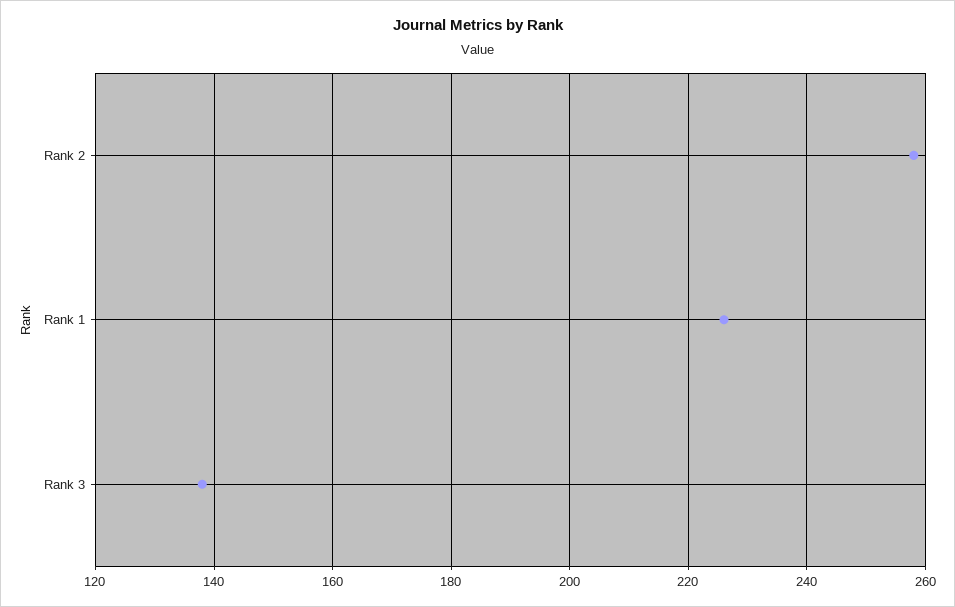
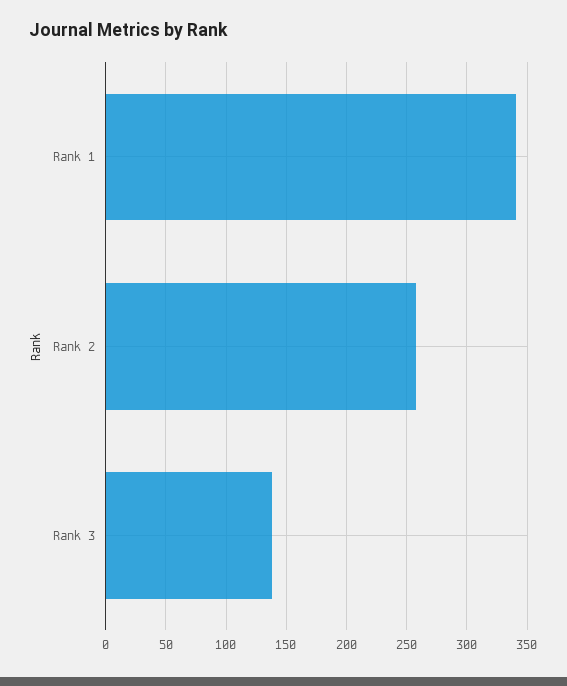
  {
    "Rank 2": 260,
-   "Rank 1": 225,
+   "Rank 1": 340,
    "Rank 3": 140
  }

